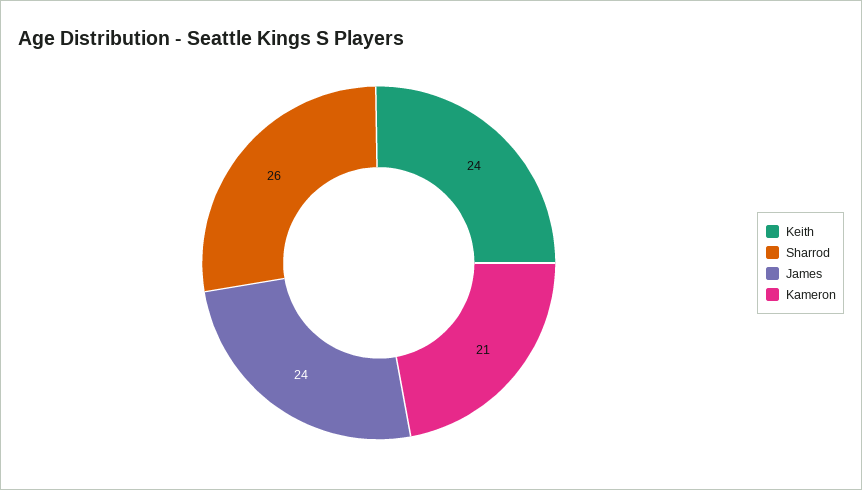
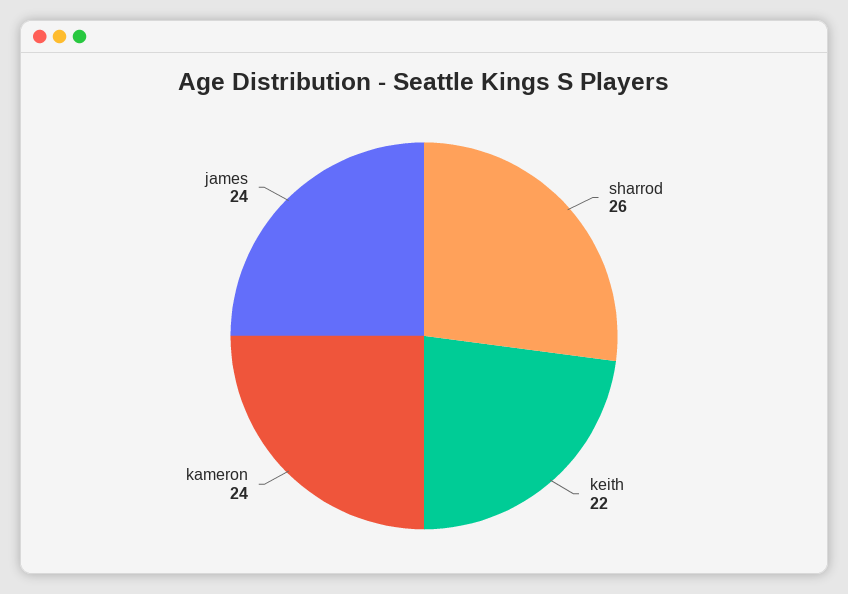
  {
-   "Keith": 24,
+   "Keith": 22,
    "Sharrod": 26,
    "James": 24,
-   "Kameron": 21
+   "Kameron": 24
  }

